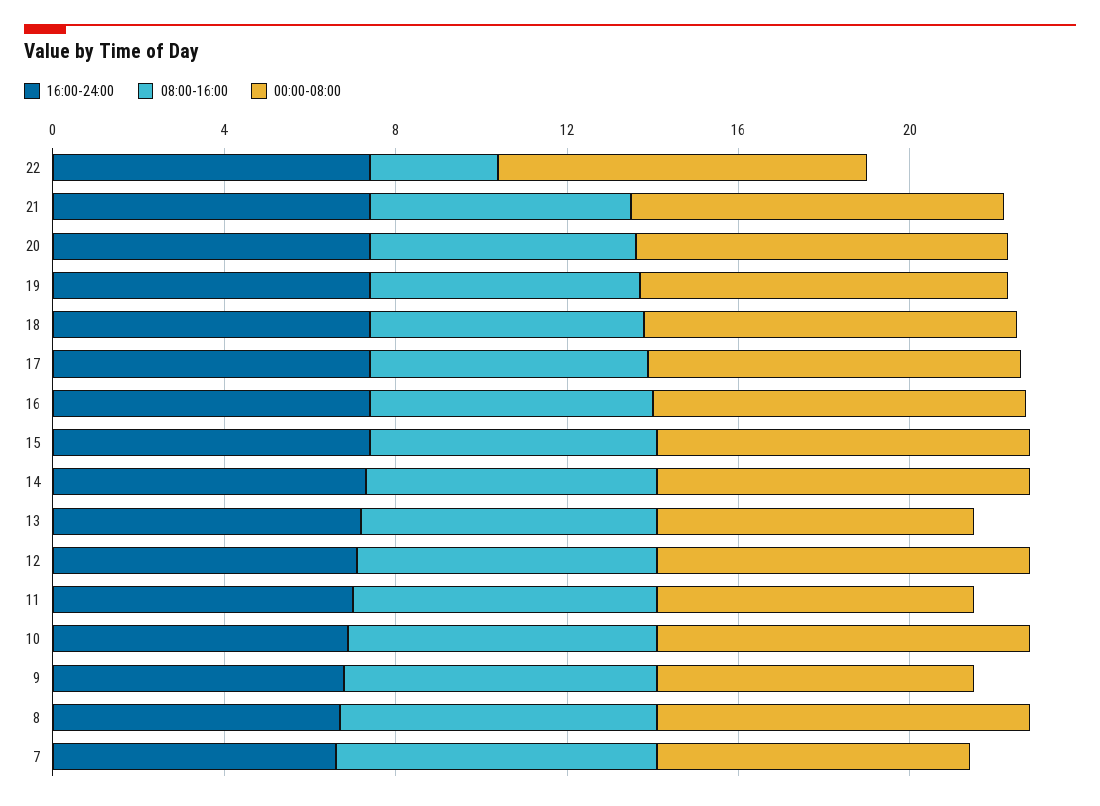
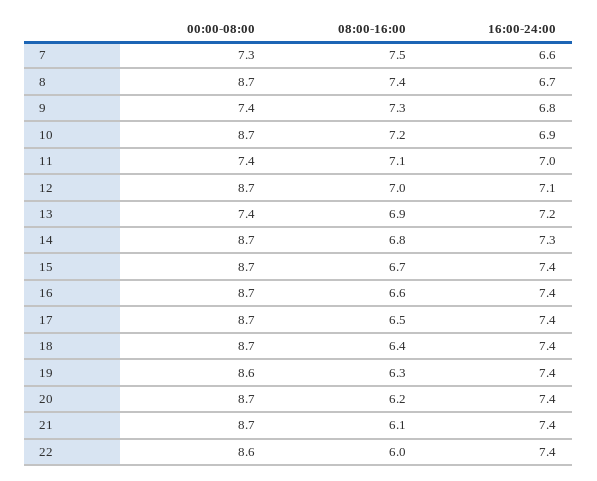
  {
    "16:00-24:00": {
      "22": 7.4,
      "21": 7.4,
      "20": 7.4,
      "19": 7.4,
      "18": 7.4,
      "17": 7.4,
      "16": 7.4,
      "15": 7.4,
      "14": 7.3,
      "13": 7.2,
      "12": 7.1,
      "11": 7,
      "10": 6.9,
      "9": 6.8,
      "8": 6.7,
      "7": 6.6
    },
    "08:00-16:00": {
-     "22": 3,
+     "22": 6,
      "21": 6.1,
      "20": 6.2,
      "19": 6.3,
      "18": 6.4,
      "17": 6.5,
      "16": 6.6,
      "15": 6.7,
      "14": 6.8,
      "13": 6.9,
      "12": 7,
      "11": 7.1,
      "10": 7.2,
      "9": 7.3,
      "8": 7.4,
      "7": 7.5
    },
    "00:00-08:00": {
      "22": 8.6,
      "21": 8.7,
      "20": 8.7,
      "19": 8.6,
      "18": 8.7,
      "17": 8.7,
      "16": 8.7,
      "15": 8.7,
      "14": 8.7,
      "13": 7.4,
      "12": 8.7,
      "11": 7.4,
      "10": 8.7,
      "9": 7.4,
      "8": 8.7,
      "7": 7.3
    }
  }

